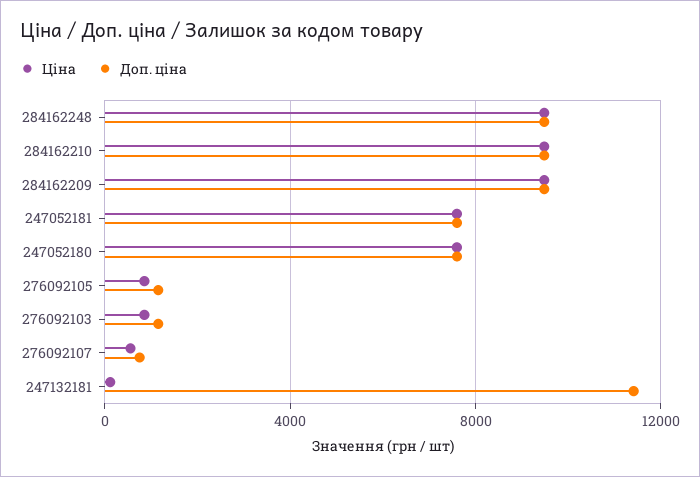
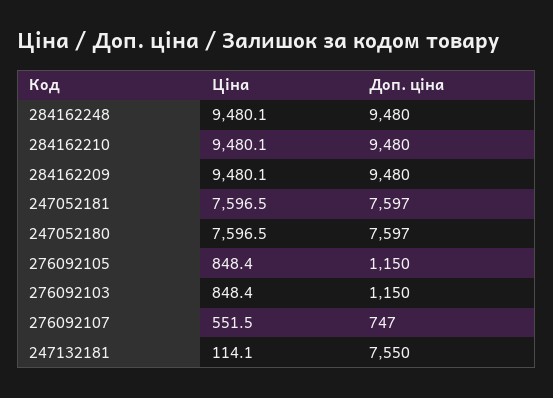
  {
    "Ціна": {
      "284162248": 9480.1,
      "284162210": 9480.1,
      "284162209": 9480.1,
      "247052181": 7596.5,
      "247052180": 7596.5,
      "276092105": 848.4,
      "276092103": 848.4,
      "276092107": 551.5,
      "247132181": 114.1
    },
    "Доп. ціна": {
      "284162248": 9480,
      "284162210": 9480,
      "284162209": 9480,
      "247052181": 7597,
      "247052180": 7597,
      "276092105": 1150,
      "276092103": 1150,
      "276092107": 747,
-     "247132181": 11500
+     "247132181": 7550
    }
  }

